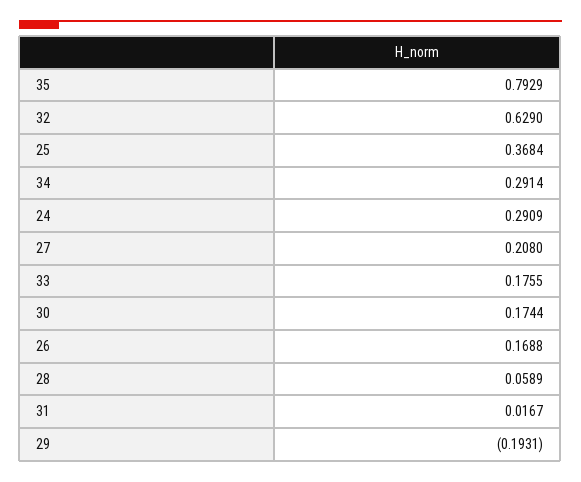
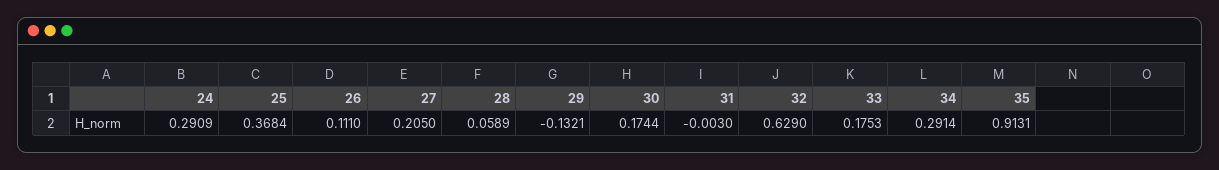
  {
-   "35": 0.7929,
+   "35": 0.9131,
    "32": 0.629,
    "25": 0.3684,
    "34": 0.2914,
    "24": 0.2909,
-   "27": 0.208,
+   "27": 0.205,
-   "33": 0.1755,
+   "33": 0.1753,
    "30": 0.1744,
-   "26": 0.1688,
+   "26": 0.111,
    "28": 0.0589,
-   "31": 0.0167,
+   "31": -0.003,
-   "29": -0.1931
+   "29": -0.1321
  }

